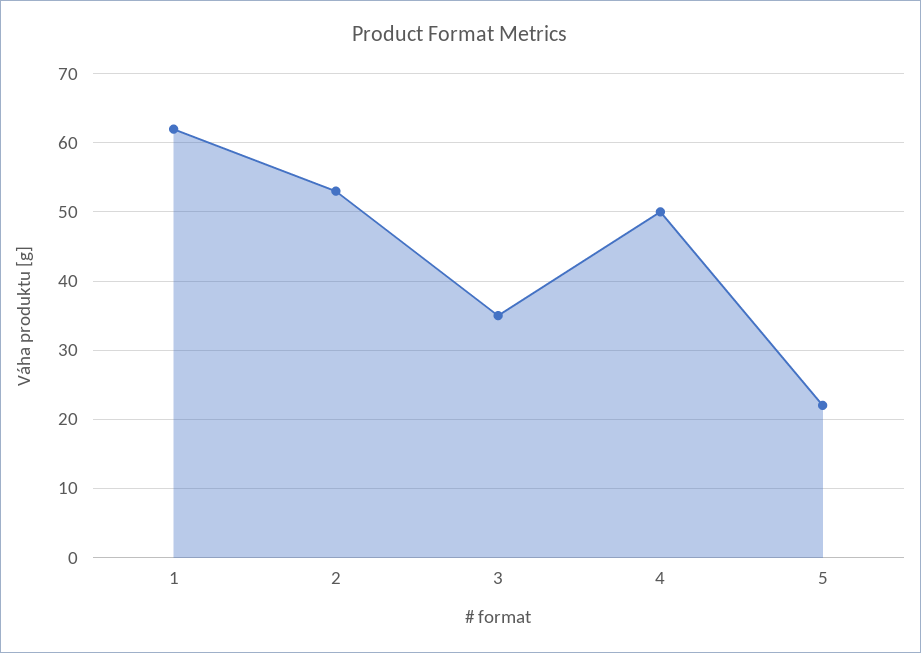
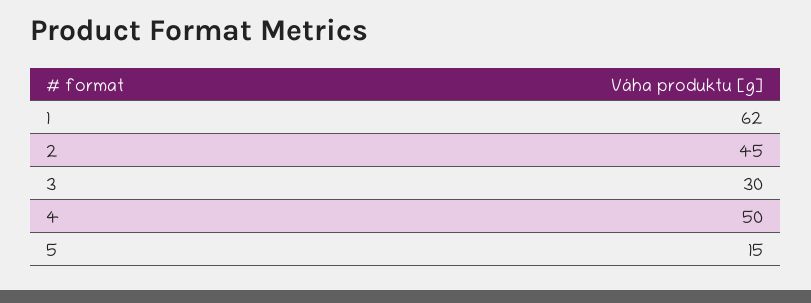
  {
    "1": 62,
-   "2": 53,
+   "2": 45,
-   "3": 35,
+   "3": 30,
    "4": 50,
-   "5": 22
+   "5": 15
  }

